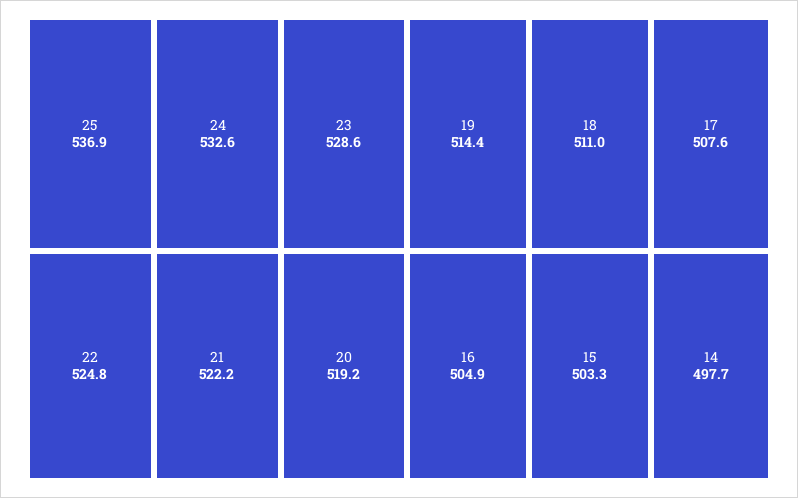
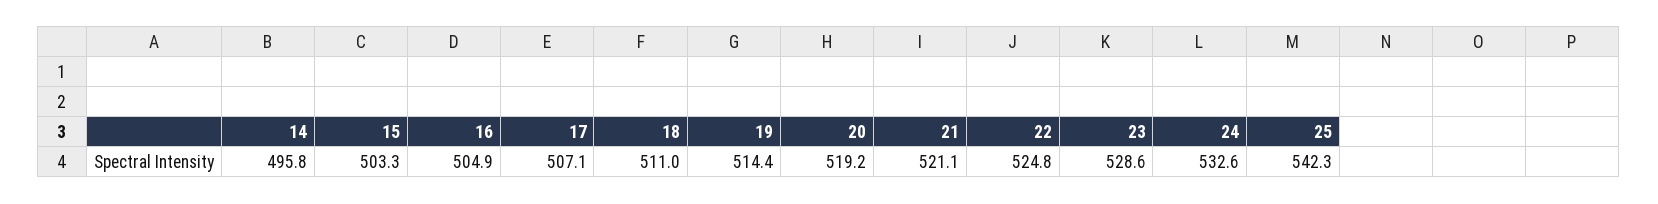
  {
-   "25": 536.9,
+   "25": 542.3,
    "24": 532.6,
    "23": 528.6,
    "22": 524.8,
-   "21": 522.2,
+   "21": 521.1,
    "20": 519.2,
    "19": 514.4,
    "18": 511,
-   "17": 507.6,
+   "17": 507.1,
    "16": 504.9,
    "15": 503.3,
-   "14": 497.7
+   "14": 495.8
  }

